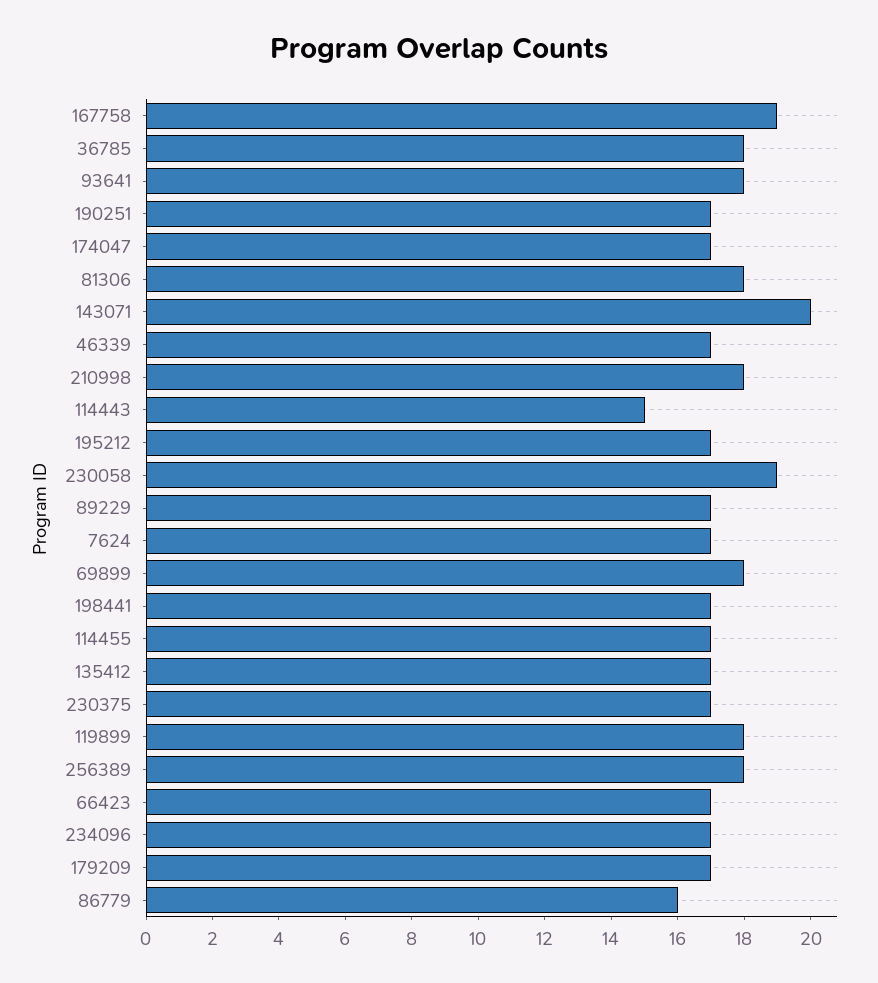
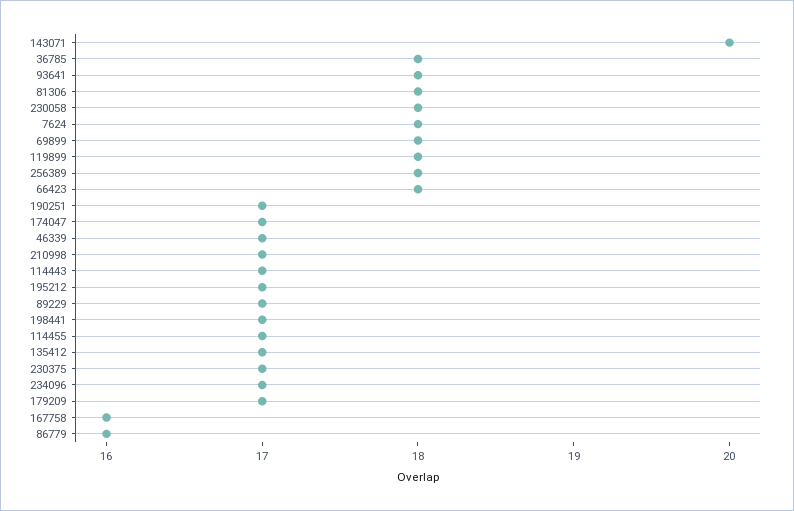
  {
-   "167758": 19,
+   "167758": 16,
    "36785": 18,
    "93641": 18,
    "190251": 17,
    "174047": 17,
    "81306": 18,
    "143071": 20,
    "46339": 17,
-   "210998": 18,
+   "210998": 17,
-   "114443": 15,
+   "114443": 17,
    "195212": 17,
-   "230058": 19,
+   "230058": 18,
    "89229": 17,
-   "7624": 17,
+   "7624": 18,
    "69899": 18,
    "198441": 17,
    "114455": 17,
    "135412": 17,
    "230375": 17,
    "119899": 18,
    "256389": 18,
-   "66423": 17,
+   "66423": 18,
    "234096": 17,
    "179209": 17,
    "86779": 16
  }

